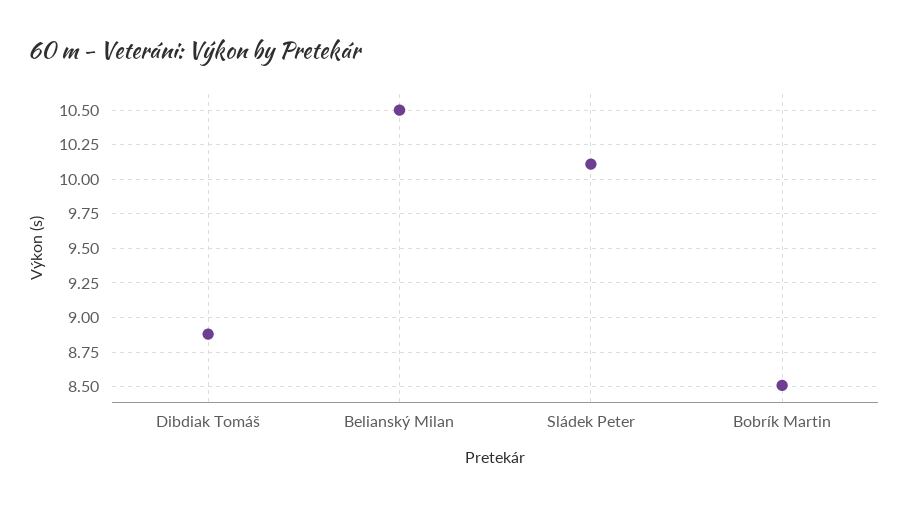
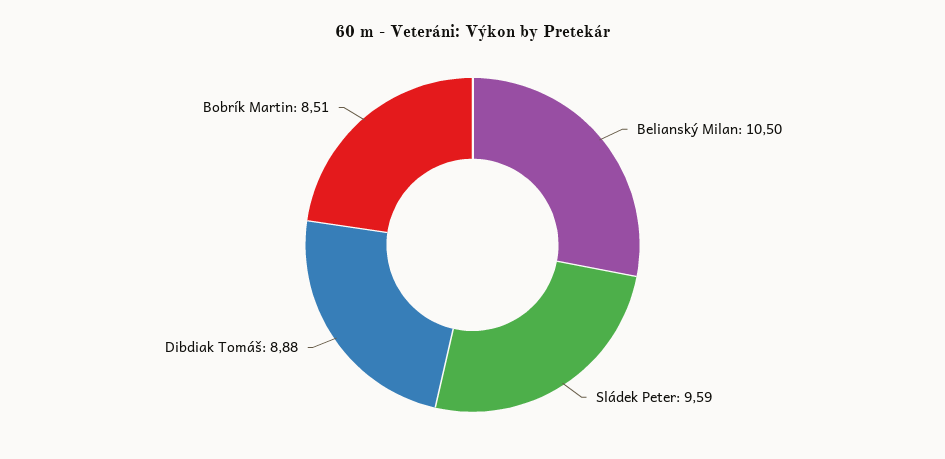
  {
    "Dibdiak Tomáš": 8.88,
    "Belianský Milan": 10.5,
-   "Sládek Peter": 10.1,
+   "Sládek Peter": 9.59,
    "Bobrík Martin": 8.51
  }

